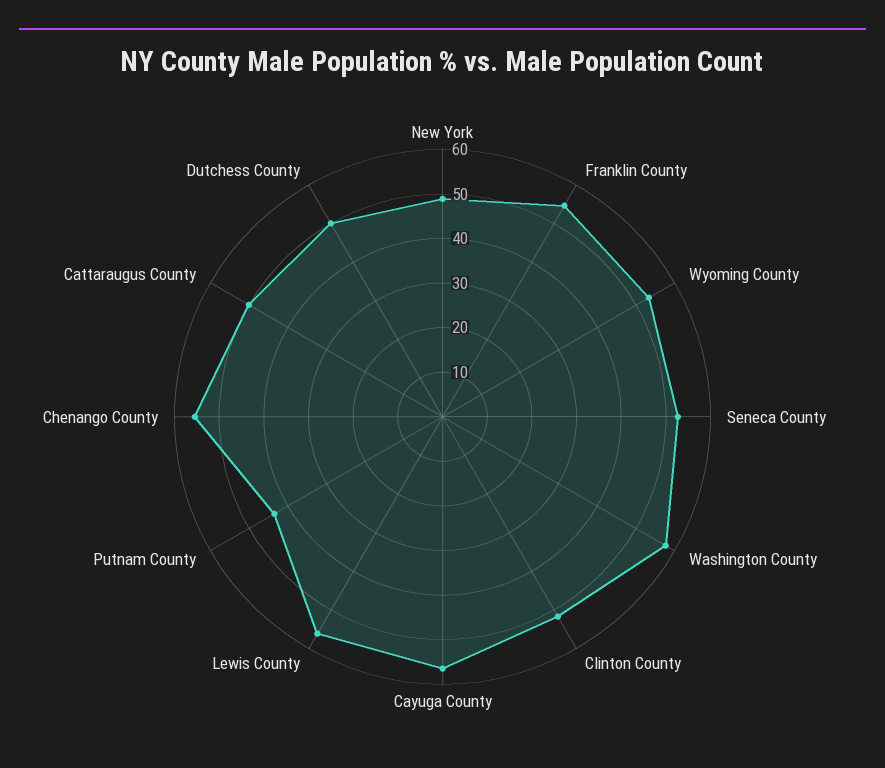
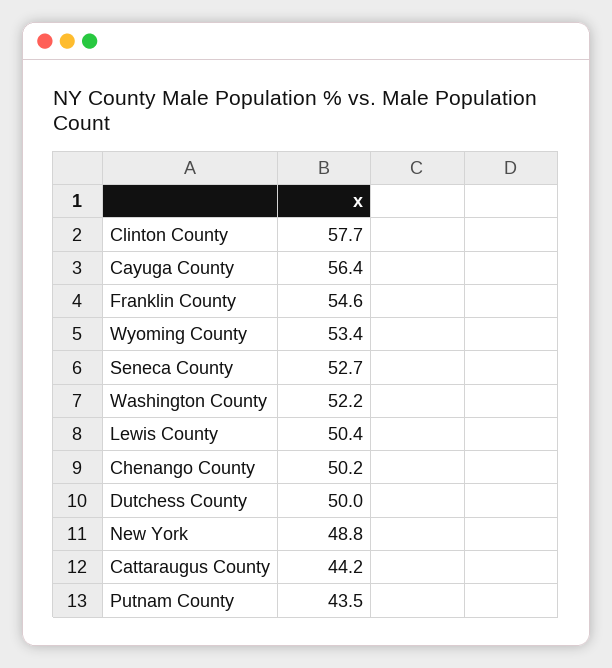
  {
    "New York": 48.8,
    "Franklin County": 54.6,
    "Wyoming County": 53.4,
    "Seneca County": 52.7,
-   "Washington County": 58,
+   "Washington County": 52.2,
-   "Clinton County": 52,
+   "Clinton County": 57.7,
    "Cayuga County": 56.4,
-   "Lewis County": 56,
+   "Lewis County": 50.4,
    "Putnam County": 43.5,
-   "Chenango County": 56,
+   "Chenango County": 50.2,
-   "Cattaraugus County": 50,
+   "Cattaraugus County": 44.2,
    "Dutchess County": 50
  }

